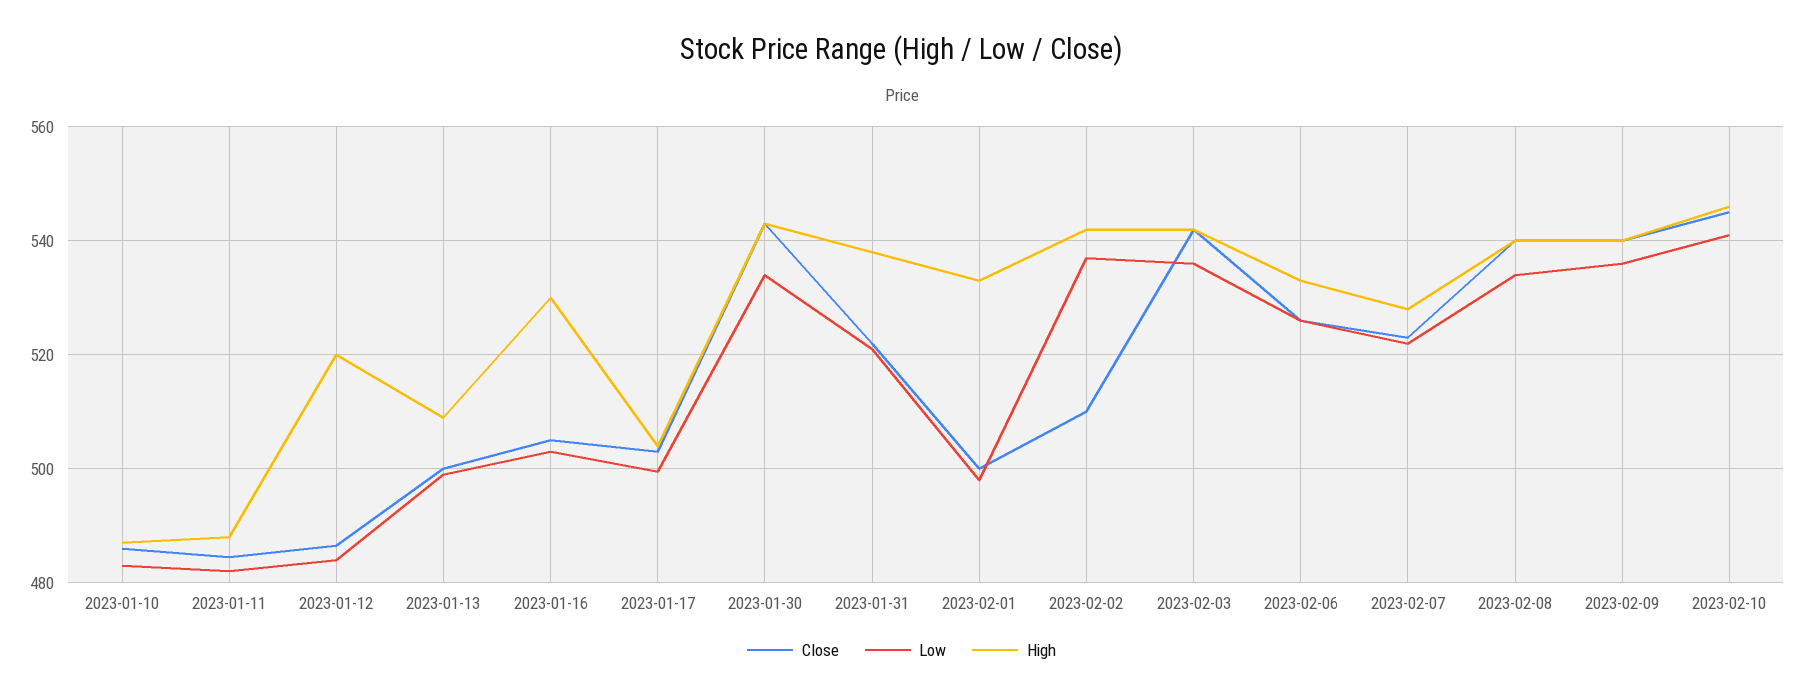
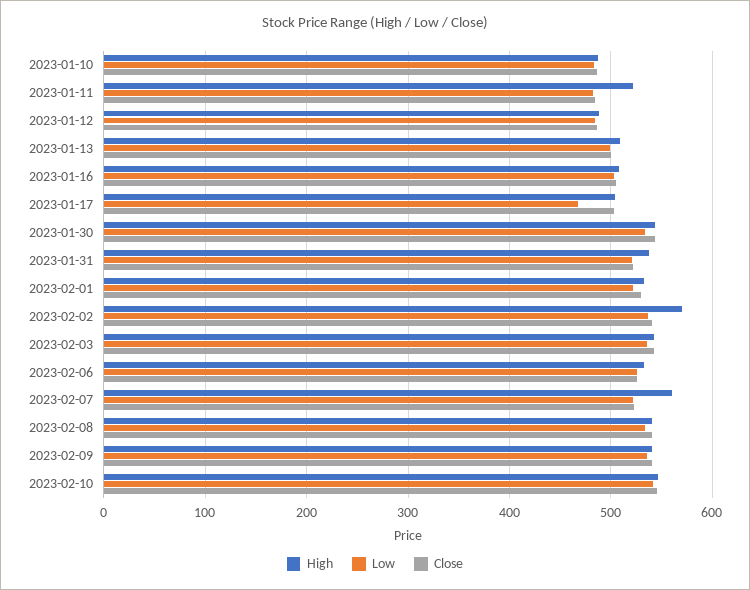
  {
    "Close": {
      "2023-01-10": 486,
      "2023-01-11": 484,
      "2023-01-12": 486,
      "2023-01-13": 500,
      "2023-01-16": 506,
      "2023-01-17": 504,
      "2023-01-30": 544,
      "2023-01-31": 522,
-     "2023-02-01": 500,
+     "2023-02-01": 530,
-     "2023-02-02": 510,
+     "2023-02-02": 540,
      "2023-02-03": 542,
      "2023-02-06": 526,
      "2023-02-07": 524,
      "2023-02-08": 540,
      "2023-02-09": 540,
      "2023-02-10": 546
    },
    "Low": {
      "2023-01-10": 484,
      "2023-01-11": 482,
      "2023-01-12": 484,
      "2023-01-13": 500,
      "2023-01-16": 504,
-     "2023-01-17": 500,
+     "2023-01-17": 470,
      "2023-01-30": 534,
      "2023-01-31": 522,
-     "2023-02-01": 498,
+     "2023-02-01": 520,
      "2023-02-02": 538,
      "2023-02-03": 536,
      "2023-02-06": 526,
      "2023-02-07": 522,
      "2023-02-08": 534,
      "2023-02-09": 536,
      "2023-02-10": 542
    },
    "High": {
      "2023-01-10": 488,
-     "2023-01-11": 488,
+     "2023-01-11": 520,
-     "2023-01-12": 520,
+     "2023-01-12": 490,
      "2023-01-13": 510,
-     "2023-01-16": 530,
+     "2023-01-16": 510,
      "2023-01-17": 504,
      "2023-01-30": 544,
      "2023-01-31": 538,
      "2023-02-01": 534,
-     "2023-02-02": 542,
+     "2023-02-02": 570,
      "2023-02-03": 542,
      "2023-02-06": 534,
-     "2023-02-07": 528,
+     "2023-02-07": 560,
      "2023-02-08": 540,
      "2023-02-09": 540,
      "2023-02-10": 546
    }
  }

